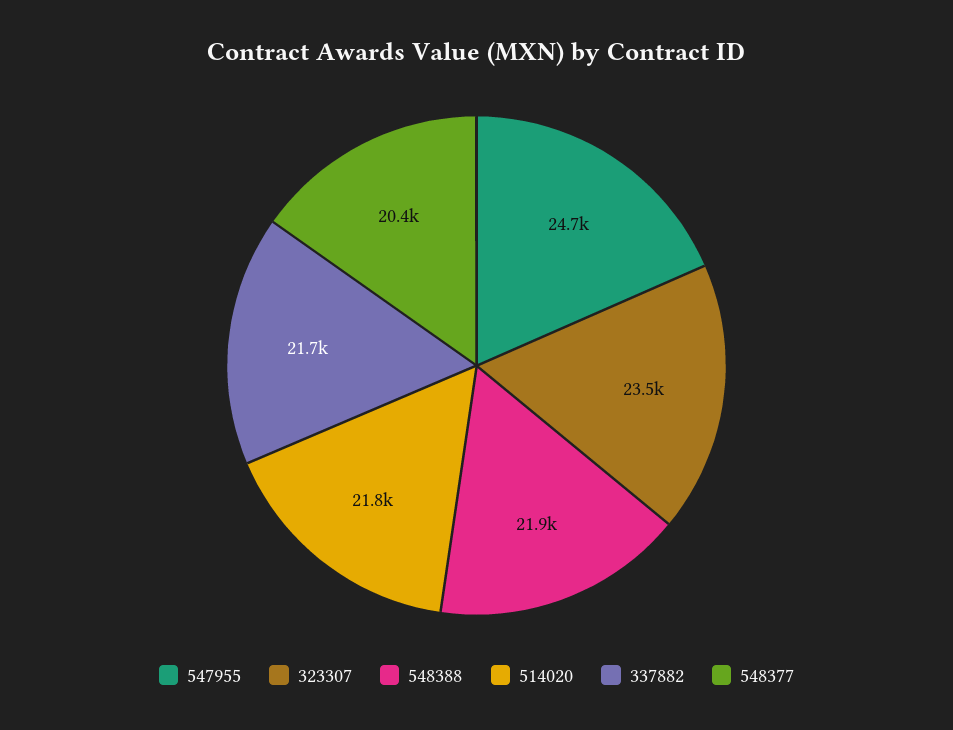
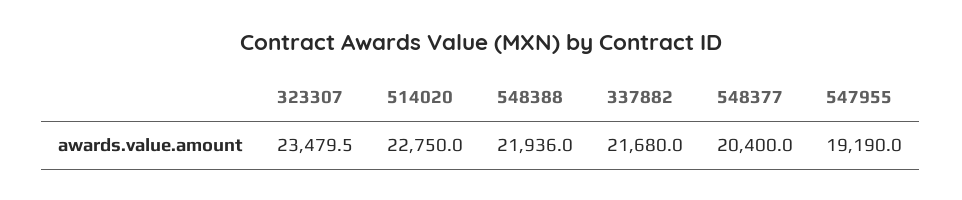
  {
-   "547955": 24700,
+   "547955": 19190,
    "323307": 23479.5,
    "548388": 21936,
-   "514020": 21800,
+   "514020": 22750,
    "337882": 21680,
    "548377": 20400
  }

